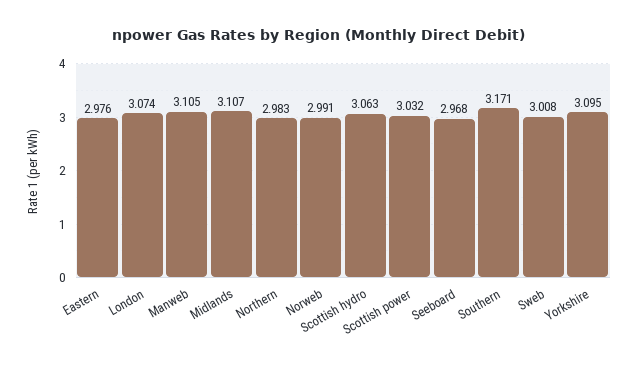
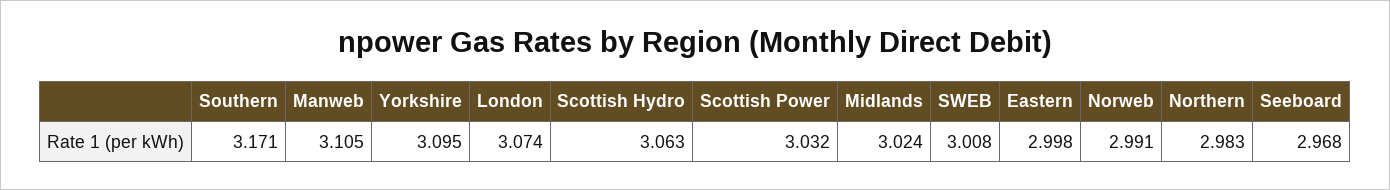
  {
-   "Eastern": 2.976,
+   "Eastern": 2.998,
    "London": 3.074,
    "Manweb": 3.105,
-   "Midlands": 3.107,
+   "Midlands": 3.024,
    "Northern": 2.983,
    "Norweb": 2.991,
    "Scottish hydro": 3.063,
    "Scottish power": 3.032,
    "Seeboard": 2.968,
    "Southern": 3.171,
    "Sweb": 3.008,
    "Yorkshire": 3.095
  }

